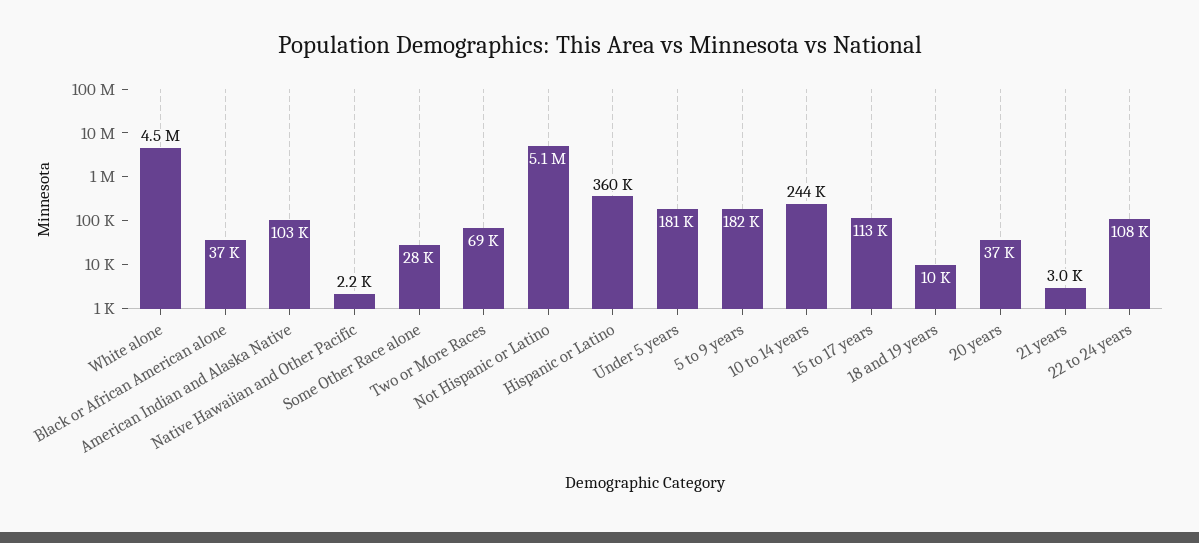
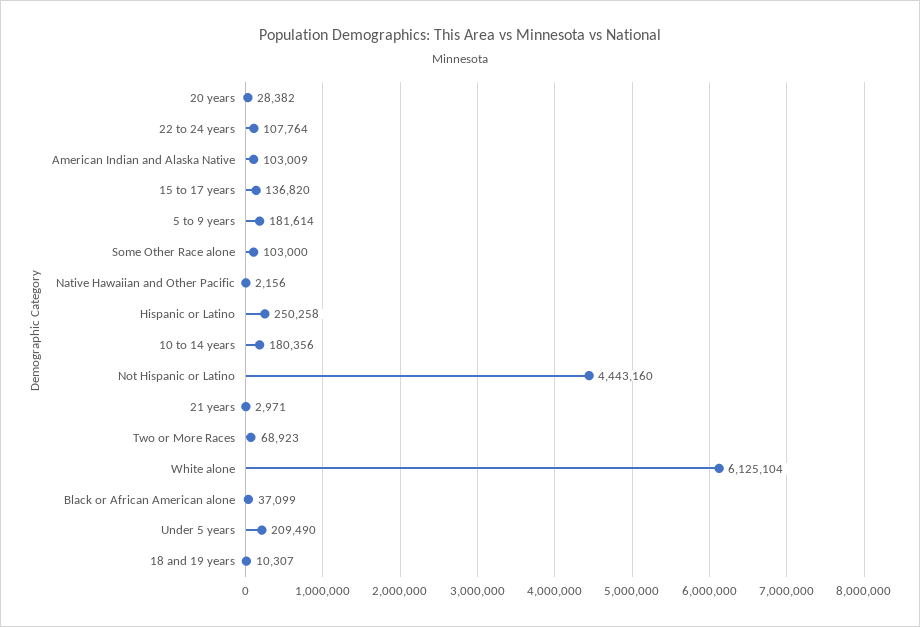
  {
-   "White alone": 4500000,
+   "White alone": 6125104,
    "Black or African American alone": 37099,
    "American Indian and Alaska Native": 103009,
    "Native Hawaiian and Other Pacific": 2156,
-   "Some Other Race alone": 28000,
+   "Some Other Race alone": 103000,
    "Two or More Races": 68923,
-   "Not Hispanic or Latino": 5100000,
+   "Not Hispanic or Latino": 4443160,
-   "Hispanic or Latino": 360000,
+   "Hispanic or Latino": 250258,
-   "Under 5 years": 181000,
+   "Under 5 years": 209490,
    "5 to 9 years": 181614,
-   "10 to 14 years": 244000,
+   "10 to 14 years": 180356,
-   "15 to 17 years": 113000,
+   "15 to 17 years": 136820,
    "18 and 19 years": 10307,
-   "20 years": 37000,
+   "20 years": 28382,
    "21 years": 2971,
    "22 to 24 years": 107764
  }

